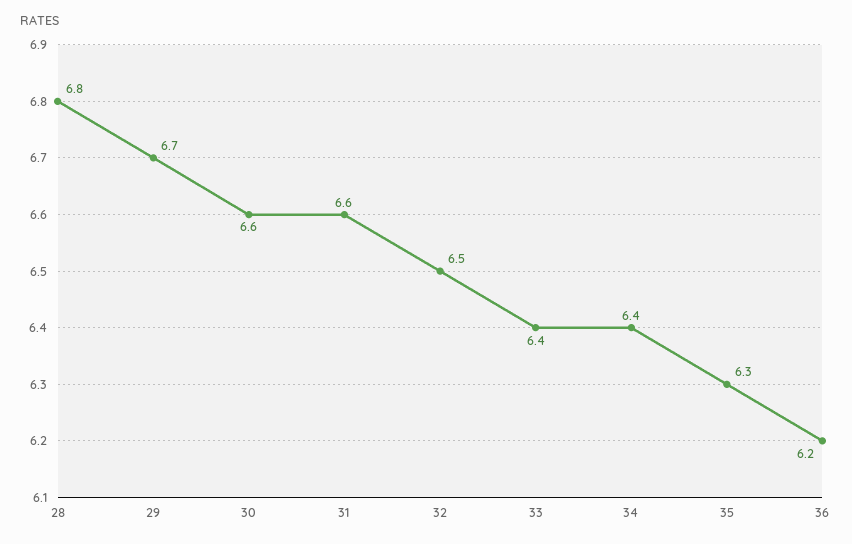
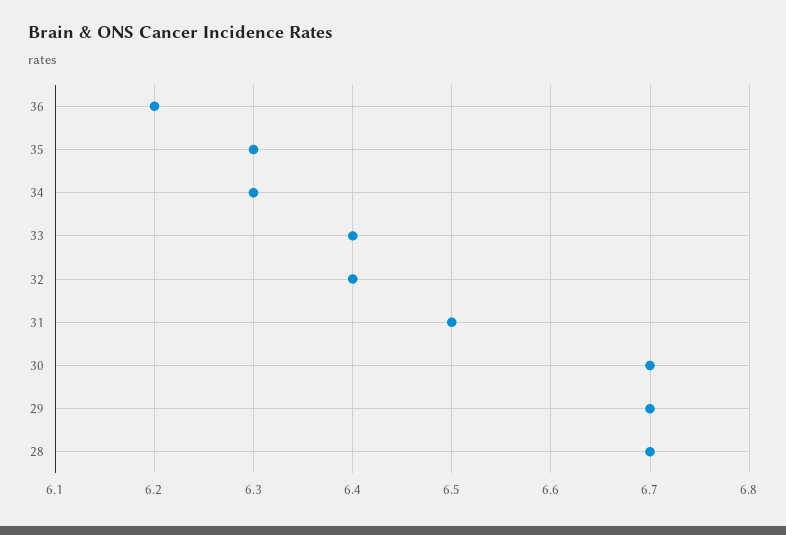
  {
-   "28": 6.8,
+   "28": 6.7,
    "29": 6.7,
-   "30": 6.6,
+   "30": 6.7,
-   "31": 6.6,
+   "31": 6.5,
-   "32": 6.5,
+   "32": 6.4,
    "33": 6.4,
-   "34": 6.4,
+   "34": 6.3,
    "35": 6.3,
    "36": 6.2
  }

